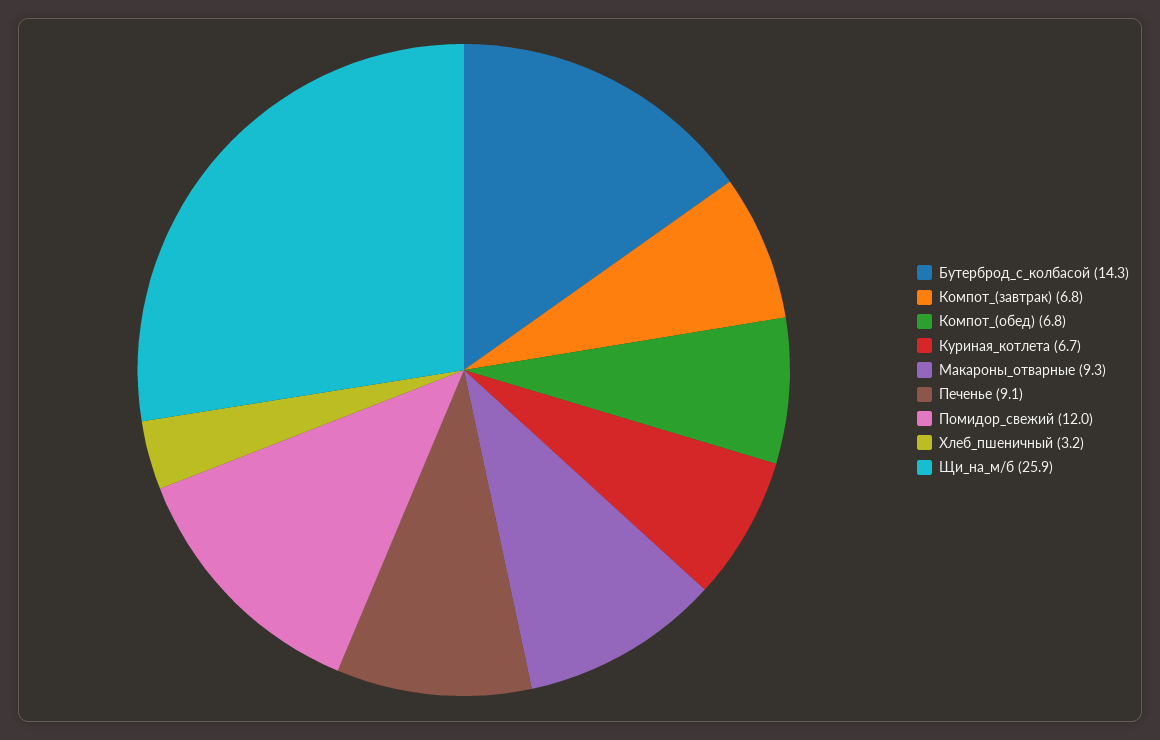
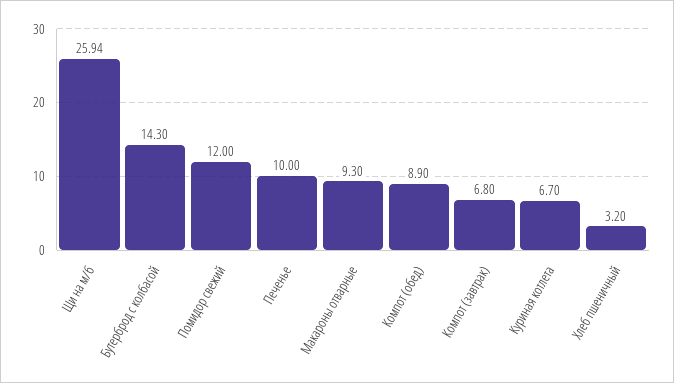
  {
    "Бутерброд_с_колбасой": 14.3,
    "Компот_(завтрак)": 6.8,
-   "Компот_(обед)": 6.8,
+   "Компот_(обед)": 8.9,
    "Куриная_котлета": 6.7,
    "Макароны_отварные": 9.3,
-   "Печенье": 9.1,
+   "Печенье": 10,
    "Помидор_свежий": 12,
    "Хлеб_пшеничный": 3.2,
    "Щи_на_м/б": 25.94
  }

